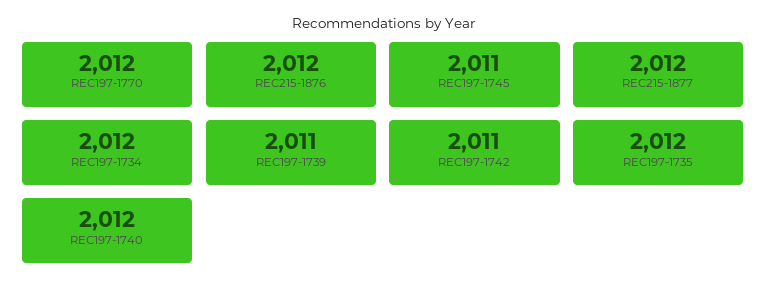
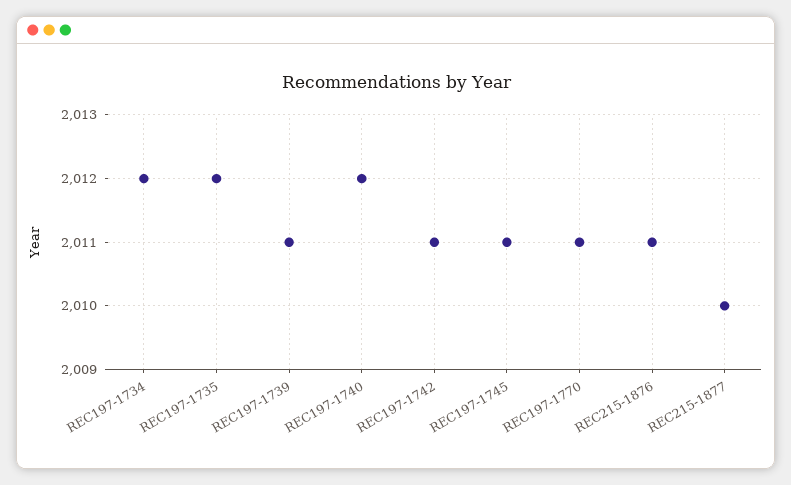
  {
-   "REC197-1770": 2012,
+   "REC197-1770": 2011,
-   "REC215-1876": 2012,
+   "REC215-1876": 2011,
    "REC197-1745": 2011,
-   "REC215-1877": 2012,
+   "REC215-1877": 2010,
    "REC197-1734": 2012,
    "REC197-1739": 2011,
    "REC197-1742": 2011,
    "REC197-1735": 2012,
    "REC197-1740": 2012
  }

